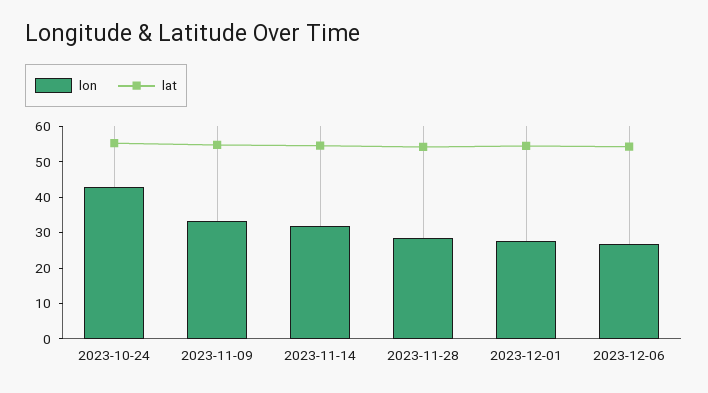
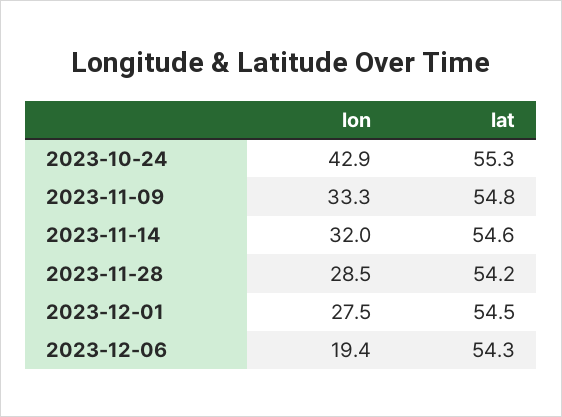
  {
    "lon": {
      "2023-10-24": 42.9,
      "2023-11-09": 33.3,
      "2023-11-14": 32,
      "2023-11-28": 28.5,
      "2023-12-01": 27.5,
-     "2023-12-06": 27.5
+     "2023-12-06": 19.4
    },
    "lat": {
      "2023-10-24": 55.3,
      "2023-11-09": 54.8,
      "2023-11-14": 54.6,
      "2023-11-28": 54.2,
      "2023-12-01": 54.5,
      "2023-12-06": 54.3
    }
  }

